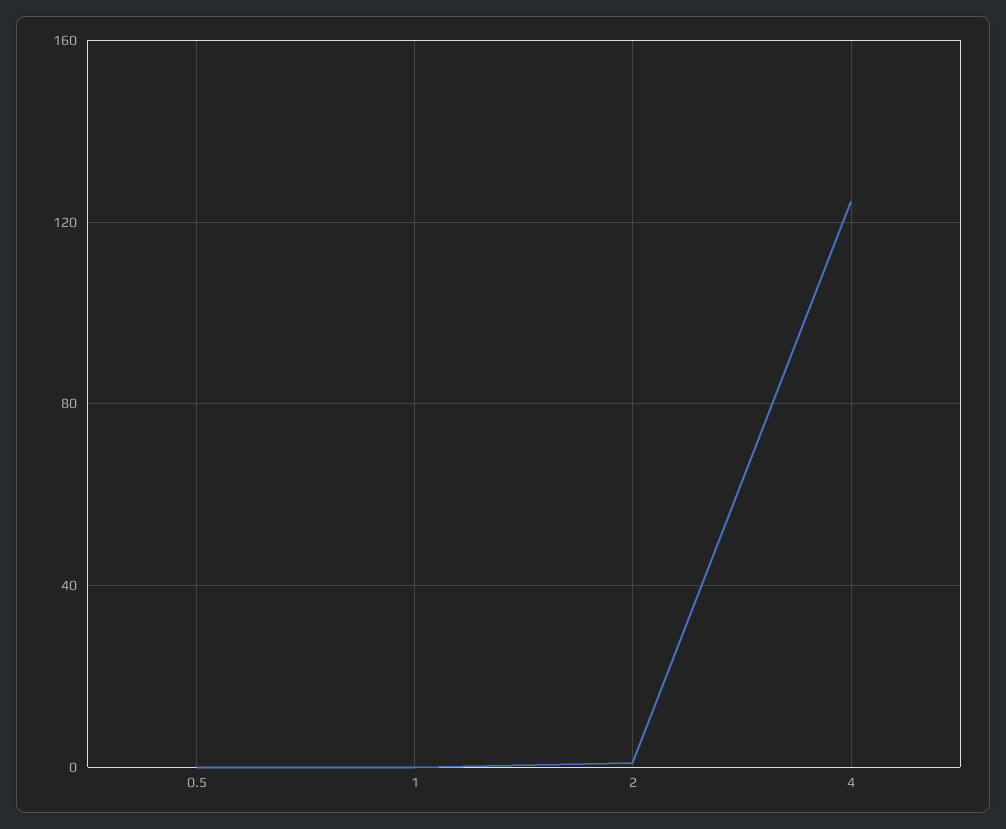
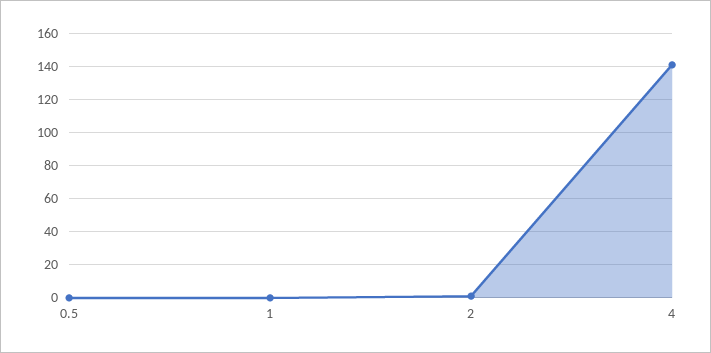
  {
    "0.5": 0,
    "1": 0,
    "2": 0,
-   "4": 125
+   "4": 140
  }

